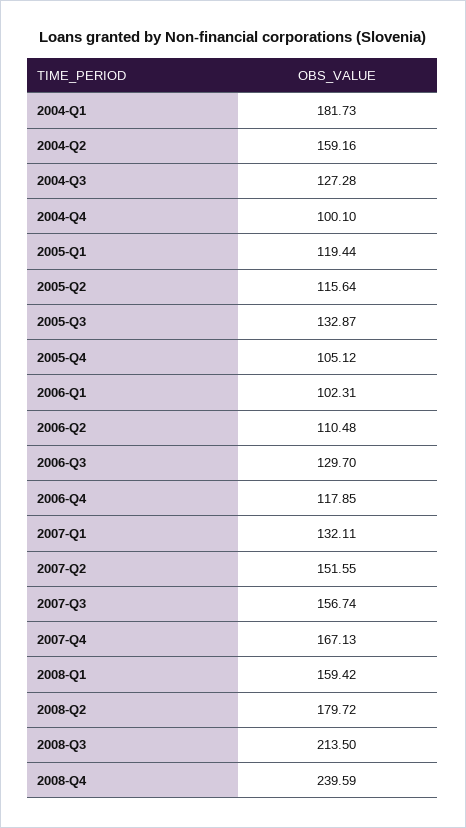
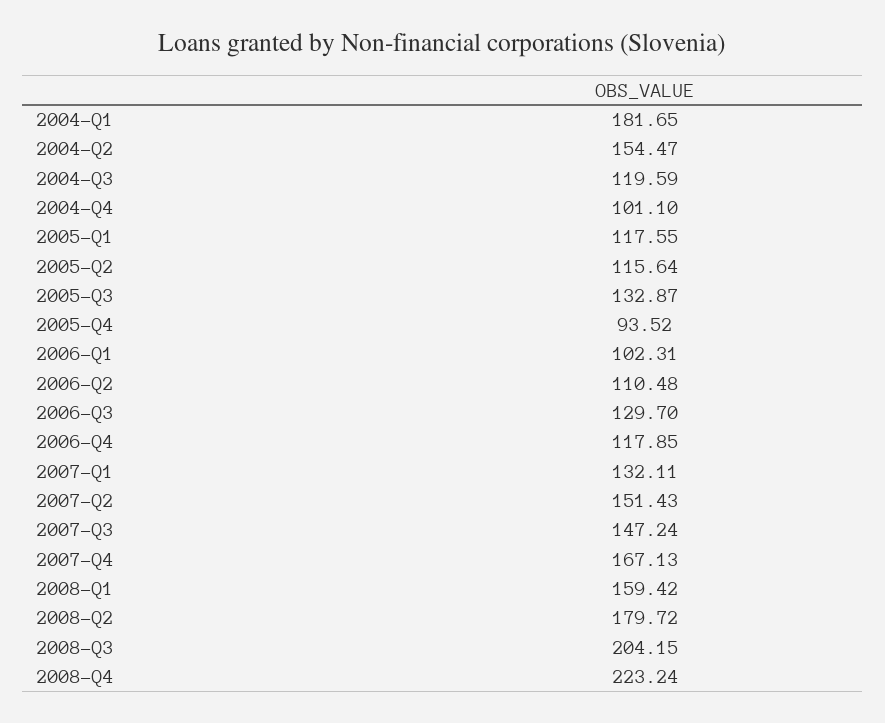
  {
-   "2004-Q1": 181.73,
+   "2004-Q1": 181.65,
-   "2004-Q2": 159.16,
+   "2004-Q2": 154.47,
-   "2004-Q3": 127.28,
+   "2004-Q3": 119.59,
-   "2004-Q4": 100.1,
+   "2004-Q4": 101.1,
-   "2005-Q1": 119.44,
+   "2005-Q1": 117.55,
    "2005-Q2": 115.64,
    "2005-Q3": 132.87,
-   "2005-Q4": 105.12,
+   "2005-Q4": 93.52,
    "2006-Q1": 102.31,
    "2006-Q2": 110.48,
    "2006-Q3": 129.7,
    "2006-Q4": 117.85,
    "2007-Q1": 132.11,
-   "2007-Q2": 151.55,
+   "2007-Q2": 151.43,
-   "2007-Q3": 156.74,
+   "2007-Q3": 147.24,
    "2007-Q4": 167.13,
    "2008-Q1": 159.42,
    "2008-Q2": 179.72,
-   "2008-Q3": 213.5,
+   "2008-Q3": 204.15,
-   "2008-Q4": 239.59
+   "2008-Q4": 223.24
  }

